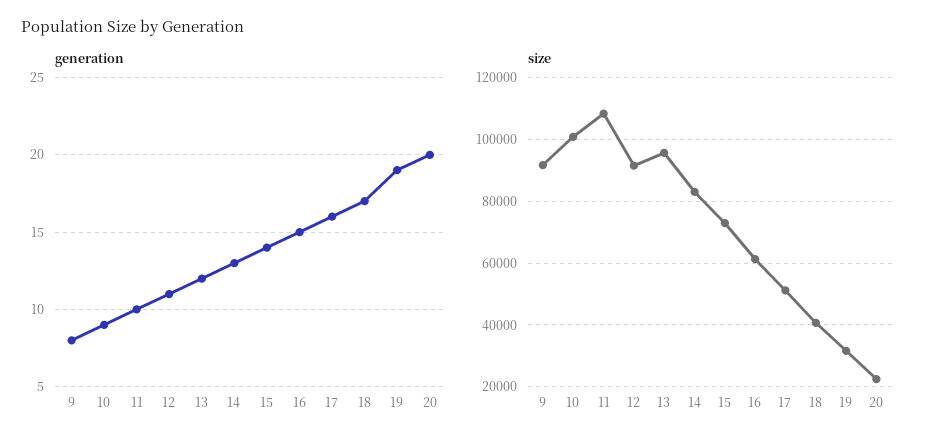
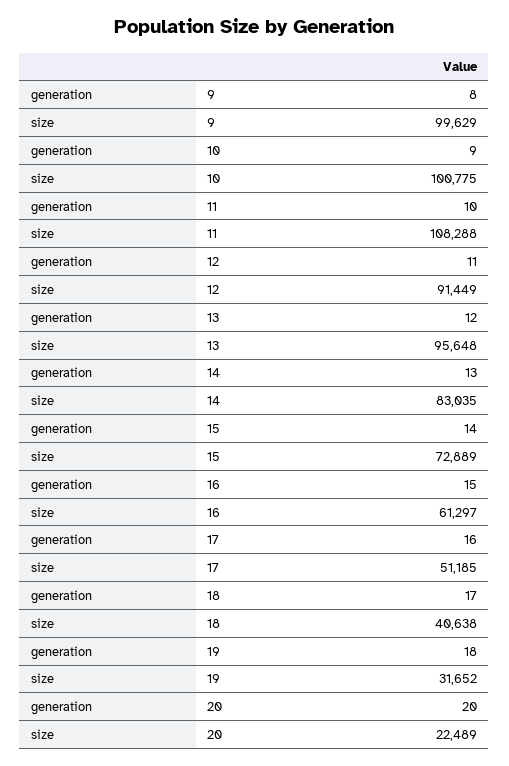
  {
    "generation": {
      "9": 8,
      "10": 9,
      "11": 10,
      "12": 11,
      "13": 12,
      "14": 13,
      "15": 14,
      "16": 15,
      "17": 16,
      "18": 17,
-     "19": 19,
+     "19": 18,
      "20": 20
    },
    "size": {
-     "9": 92000,
+     "9": 99629,
      "10": 100775,
      "11": 108288,
      "12": 91449,
      "13": 95648,
      "14": 83035,
      "15": 72889,
      "16": 61297,
      "17": 51185,
      "18": 40638,
      "19": 31652,
      "20": 22489
    }
  }

